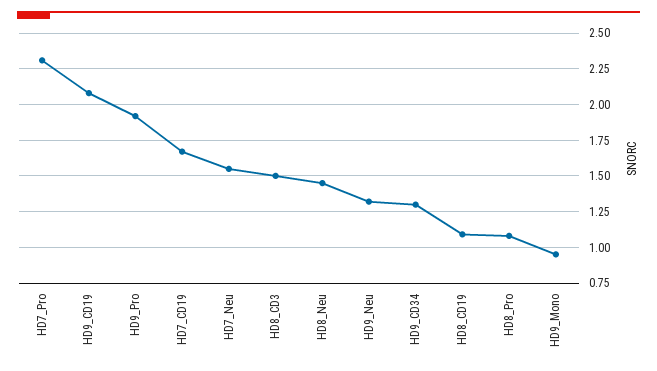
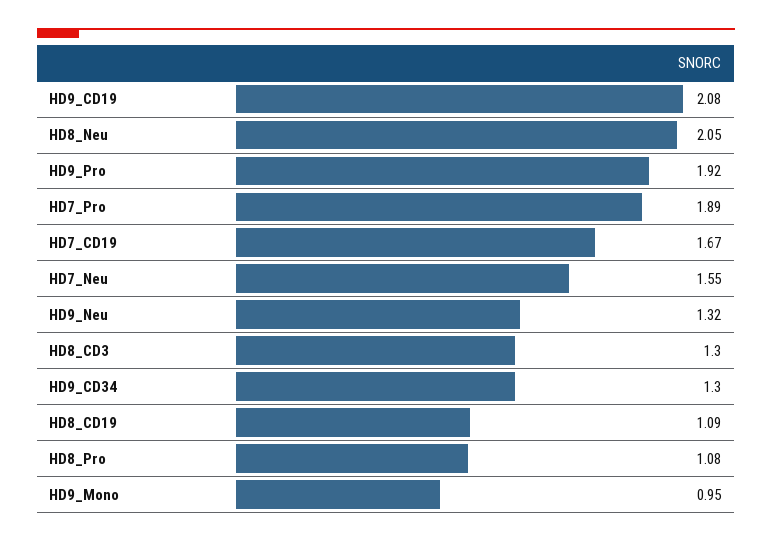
  {
-   "HD7_Pro": 2.3,
+   "HD7_Pro": 1.89,
    "HD9_CD19": 2.08,
    "HD9_Pro": 1.92,
    "HD7_CD19": 1.67,
    "HD7_Neu": 1.55,
-   "HD8_CD3": 1.5,
+   "HD8_CD3": 1.3,
-   "HD8_Neu": 1.45,
+   "HD8_Neu": 2.05,
    "HD9_Neu": 1.32,
    "HD9_CD34": 1.3,
    "HD8_CD19": 1.09,
    "HD8_Pro": 1.08,
    "HD9_Mono": 0.95
  }

